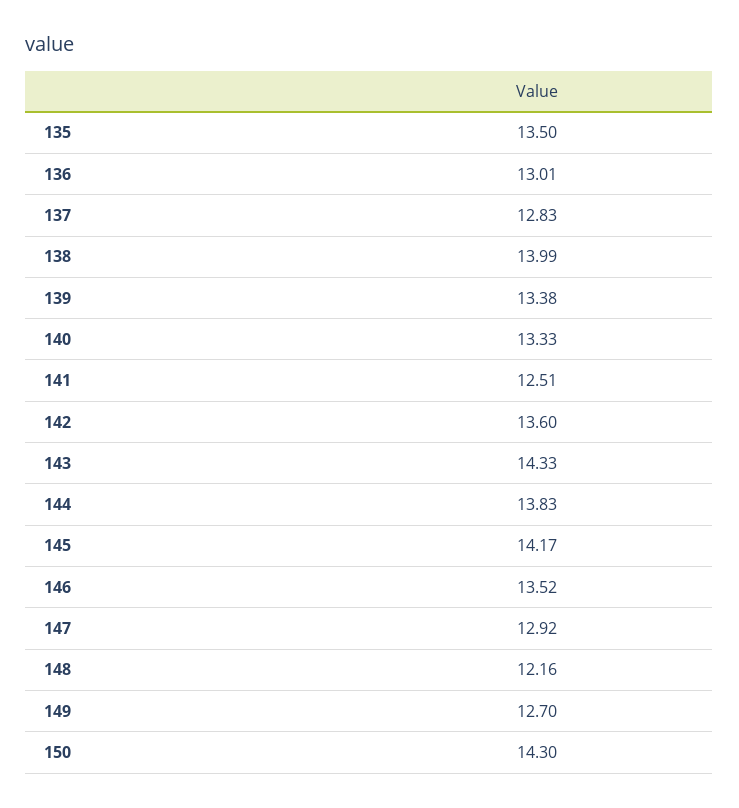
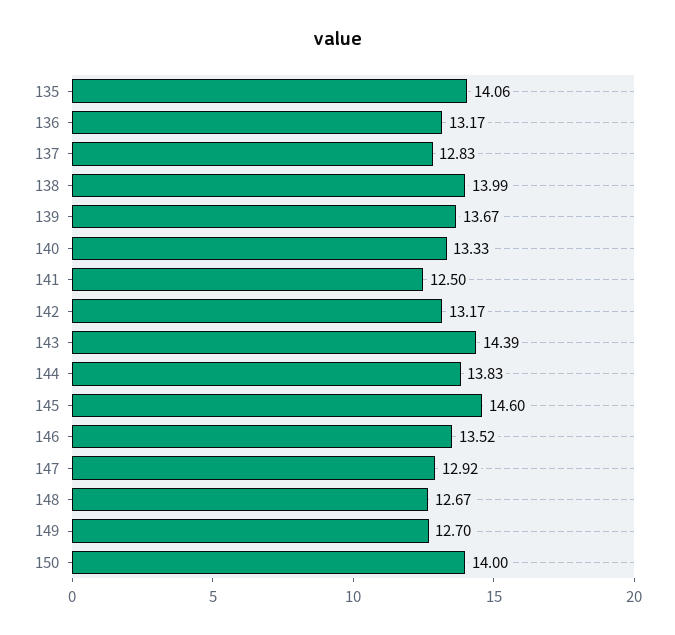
  {
-   "135": 13.5,
+   "135": 14.06,
-   "136": 13.01,
+   "136": 13.17,
    "137": 12.83,
    "138": 13.99,
-   "139": 13.38,
+   "139": 13.67,
    "140": 13.33,
-   "141": 12.51,
+   "141": 12.5,
-   "142": 13.6,
+   "142": 13.17,
-   "143": 14.33,
+   "143": 14.39,
    "144": 13.83,
-   "145": 14.17,
+   "145": 14.6,
    "146": 13.52,
    "147": 12.92,
-   "148": 12.16,
+   "148": 12.67,
    "149": 12.7,
-   "150": 14.3
+   "150": 14
  }

